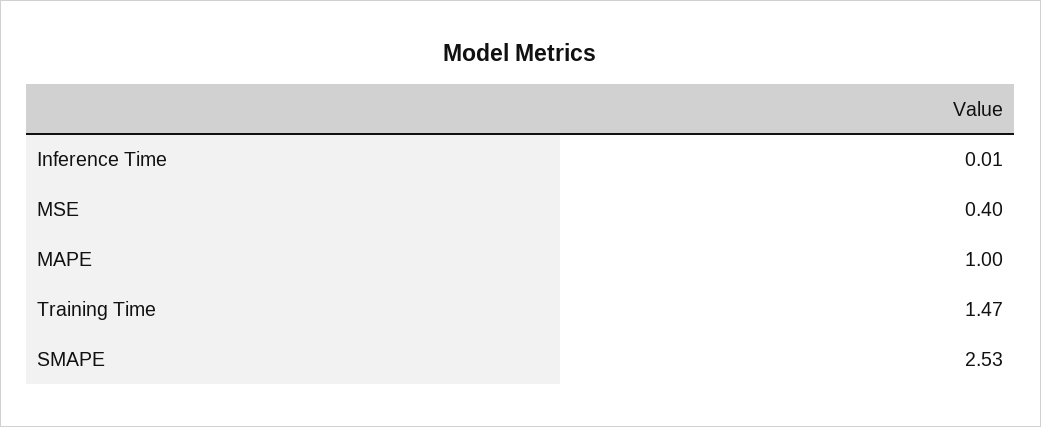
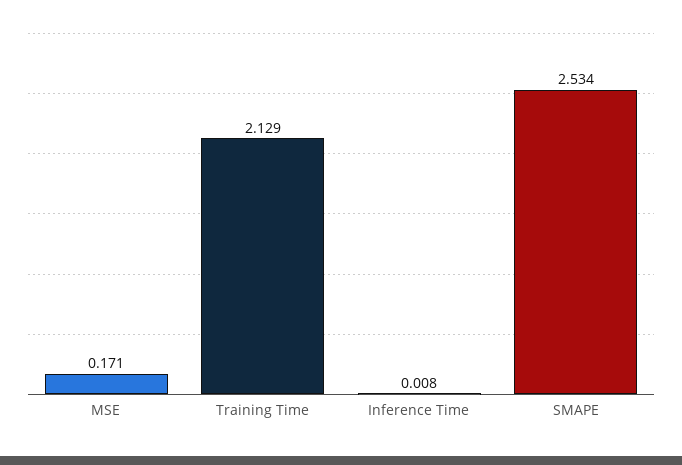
  {
    "Inference Time": 0.008,
-   "MSE": 0.4,
+   "MSE": 0.171,
-   "MAPE": 1,
-   "Training Time": 1.47,
+   "Training Time": 2.129,
    "SMAPE": 2.534
  }

